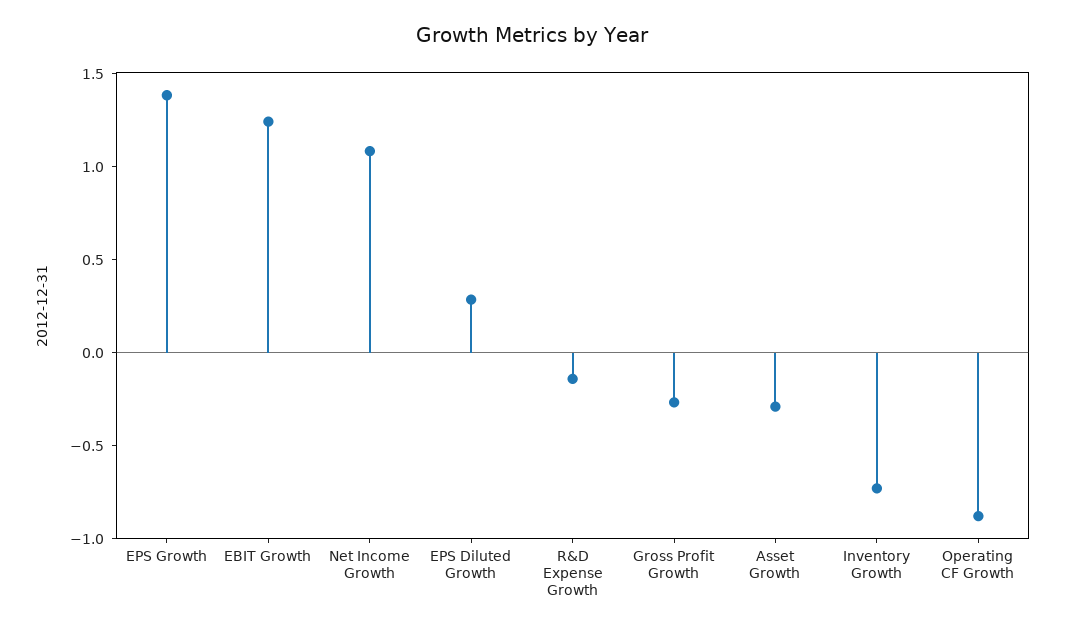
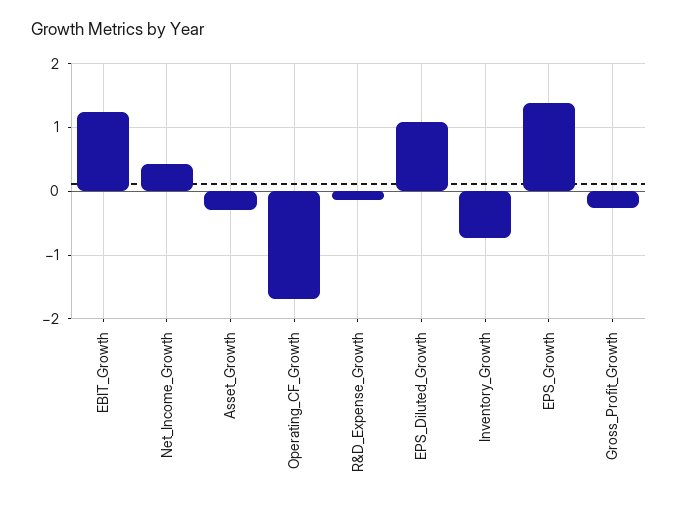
  {
    "EPS Growth": 1.4,
    "EBIT Growth": 1.2,
-   "Net Income Growth": 1.1,
+   "Net Income Growth": 0.4,
-   "EPS Diluted Growth": 0.3,
+   "EPS Diluted Growth": 1.1,
    "R&D Expense Growth": -0.1,
    "Gross Profit Growth": -0.3,
    "Asset Growth": -0.3,
    "Inventory Growth": -0.7,
-   "Operating CF Growth": -0.9
+   "Operating CF Growth": -1.7
  }

